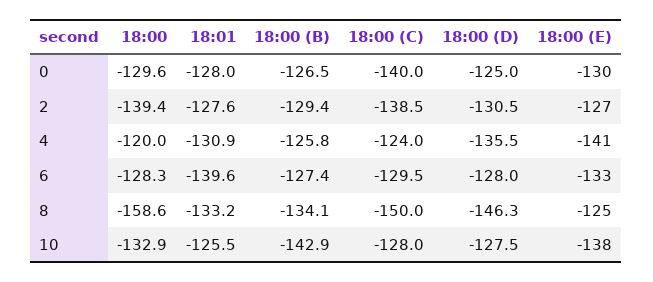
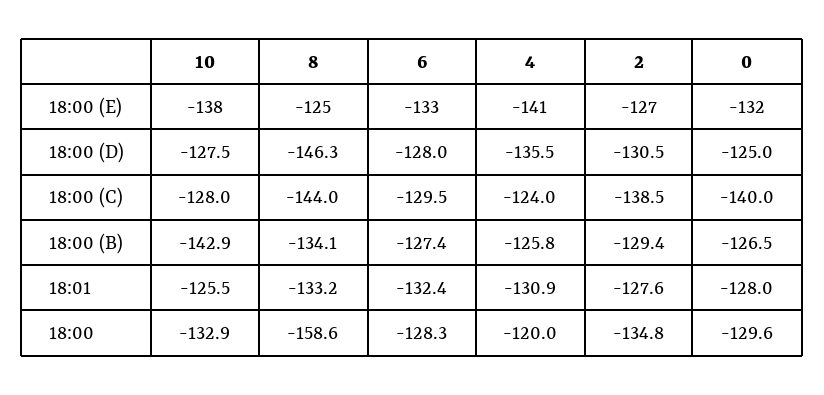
  {
    "18:00": {
      "0": -129.6,
-     "2": -139.4,
+     "2": -134.8,
      "4": -120,
      "6": -128.3,
      "8": -158.6,
      "10": -132.9
    },
    "18:01": {
      "0": -128,
      "2": -127.6,
      "4": -130.9,
-     "6": -139.6,
+     "6": -132.4,
      "8": -133.2,
      "10": -125.5
    },
    "18:00 (B)": {
      "0": -126.5,
      "2": -129.4,
      "4": -125.8,
      "6": -127.4,
      "8": -134.1,
      "10": -142.9
    },
    "18:00 (C)": {
      "0": -140,
      "2": -138.5,
      "4": -124,
      "6": -129.5,
-     "8": -150,
+     "8": -144,
      "10": -128
    },
    "18:00 (D)": {
      "0": -125,
      "2": -130.5,
      "4": -135.5,
      "6": -128,
      "8": -146.3,
      "10": -127.5
    },
    "18:00 (E)": {
-     "0": -130,
+     "0": -132,
      "2": -127,
      "4": -141,
      "6": -133,
      "8": -125,
      "10": -138
    }
  }

